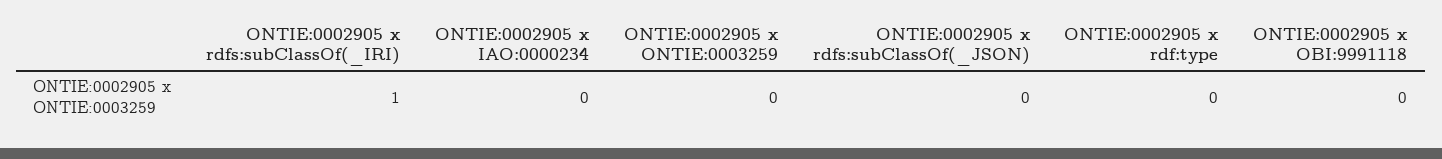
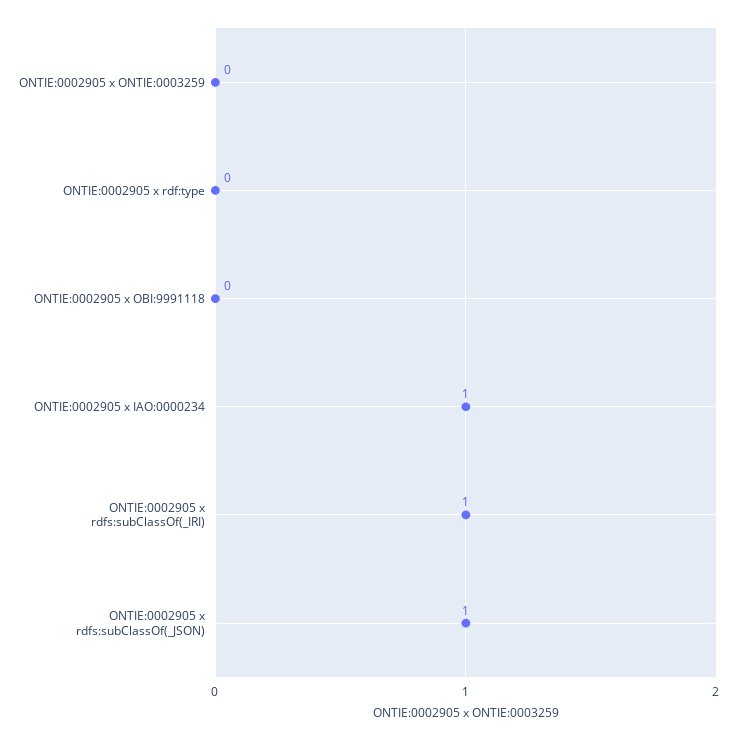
  {
    "ONTIE:0002905 x rdfs:subClassOf(_IRI)": 1,
-   "ONTIE:0002905 x IAO:0000234": 0,
+   "ONTIE:0002905 x IAO:0000234": 1,
    "ONTIE:0002905 x ONTIE:0003259": 0,
-   "ONTIE:0002905 x rdfs:subClassOf(_JSON)": 0,
+   "ONTIE:0002905 x rdfs:subClassOf(_JSON)": 1,
    "ONTIE:0002905 x rdf:type": 0,
    "ONTIE:0002905 x OBI:9991118": 0
  }

